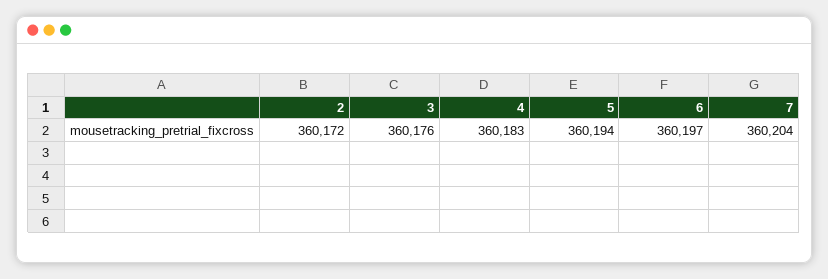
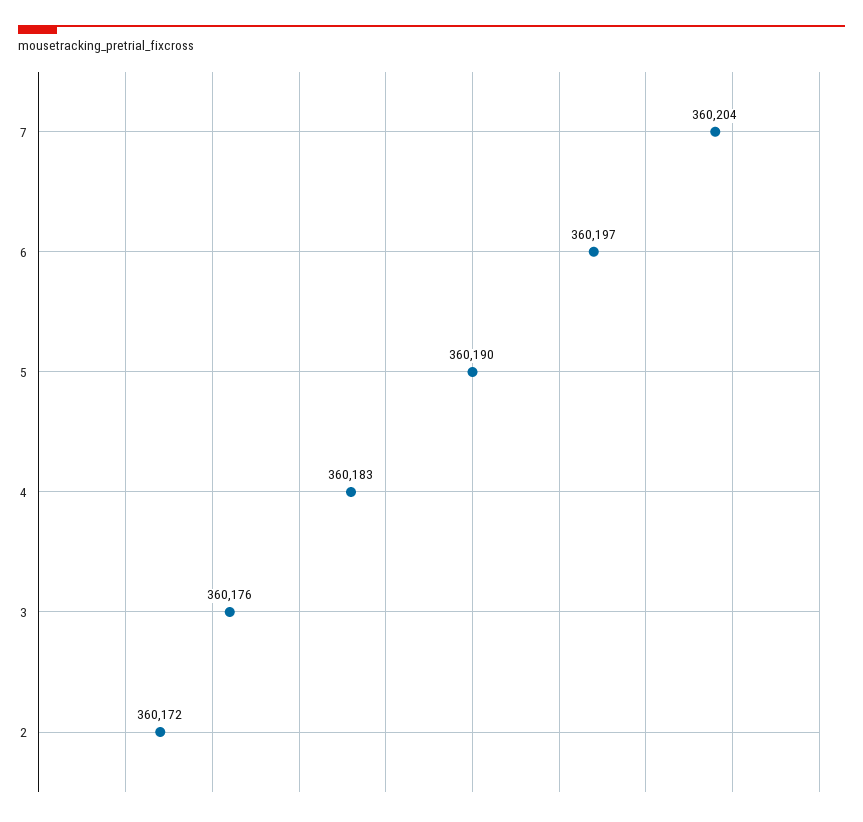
  {
    "2": 360172,
    "3": 360176,
    "4": 360183,
-   "5": 360194,
+   "5": 360190,
    "6": 360197,
    "7": 360204
  }

